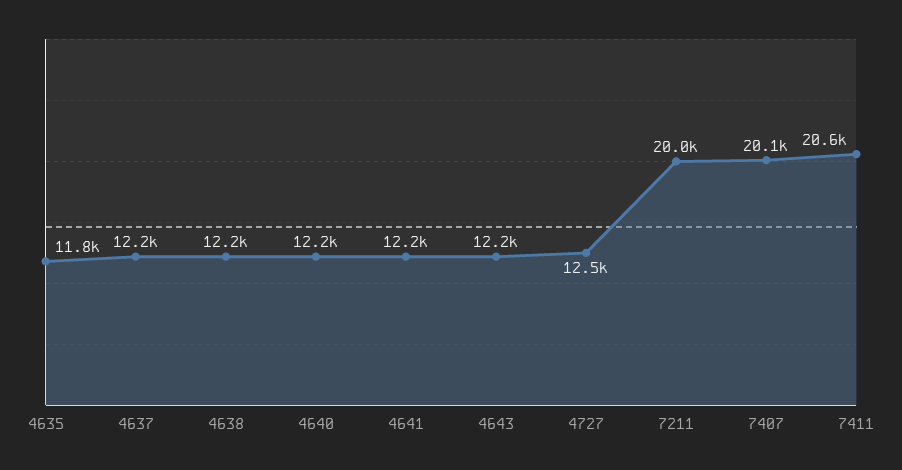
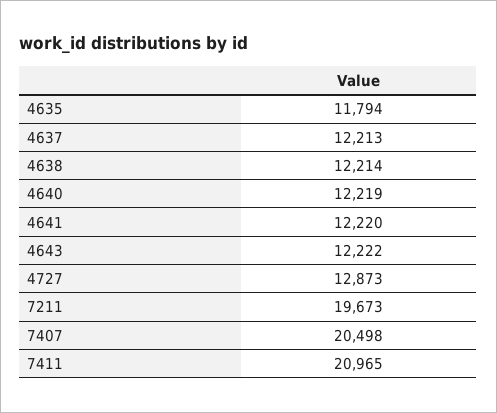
  {
    "4635": 11794,
    "4637": 12213,
    "4638": 12214,
    "4640": 12219,
    "4641": 12220,
    "4643": 12222,
-   "4727": 12500,
+   "4727": 12873,
-   "7211": 20000,
+   "7211": 19673,
-   "7407": 20100,
+   "7407": 20498,
-   "7411": 20600
+   "7411": 20965
  }

